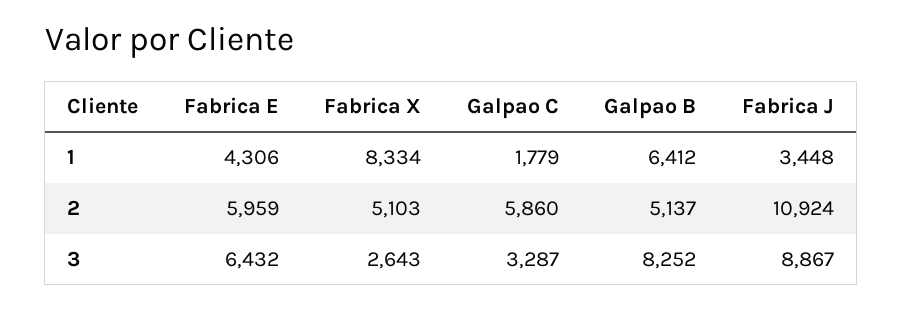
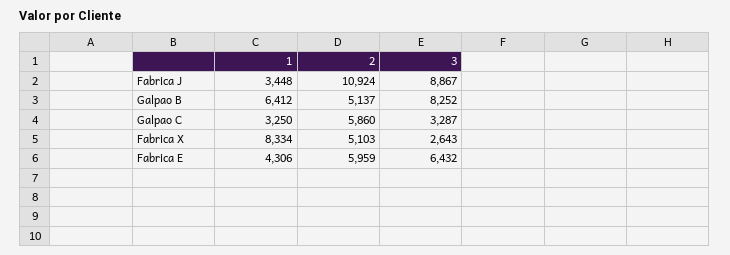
  {
    "Fabrica E": {
      "1": 4306,
      "2": 5959,
      "3": 6432
    },
    "Fabrica X": {
      "1": 8334,
      "2": 5103,
      "3": 2643
    },
    "Galpao C": {
-     "1": 1779,
+     "1": 3250,
      "2": 5860,
      "3": 3287
    },
    "Galpao B": {
      "1": 6412,
      "2": 5137,
      "3": 8252
    },
    "Fabrica J": {
      "1": 3448,
      "2": 10924,
      "3": 8867
    }
  }

